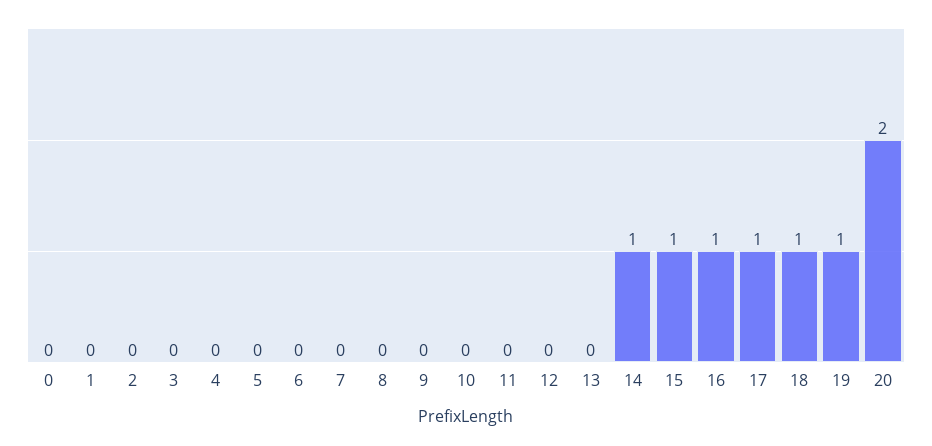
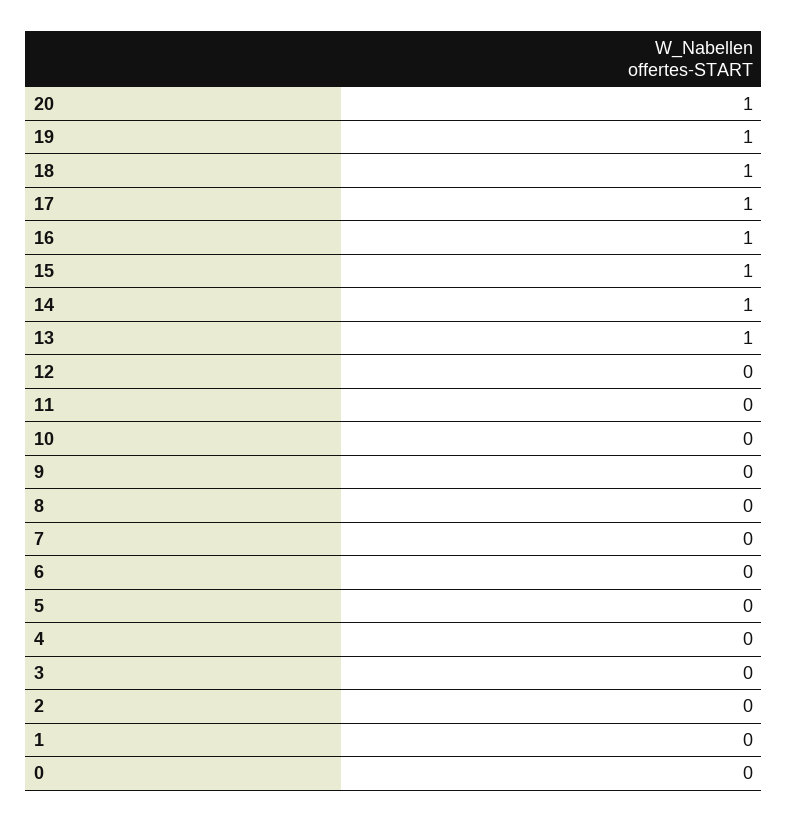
  {
    "0": 0,
    "1": 0,
    "2": 0,
    "3": 0,
    "4": 0,
    "5": 0,
    "6": 0,
    "7": 0,
    "8": 0,
    "9": 0,
    "10": 0,
    "11": 0,
    "12": 0,
-   "13": 0,
+   "13": 1,
    "14": 1,
    "15": 1,
    "16": 1,
    "17": 1,
    "18": 1,
    "19": 1,
-   "20": 2
+   "20": 1
  }

